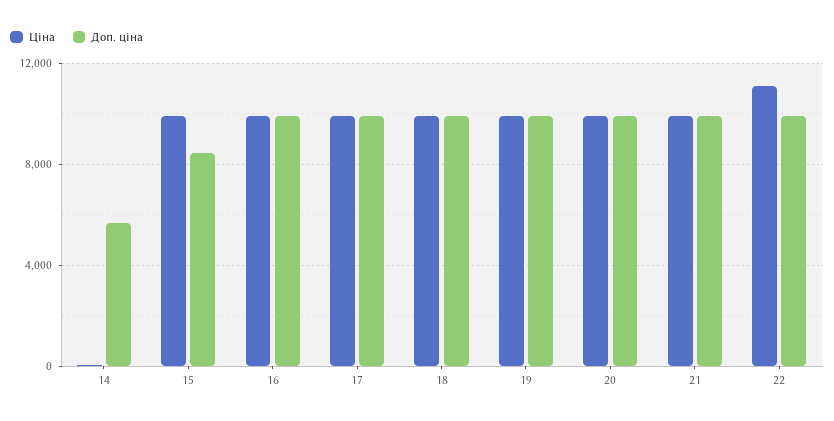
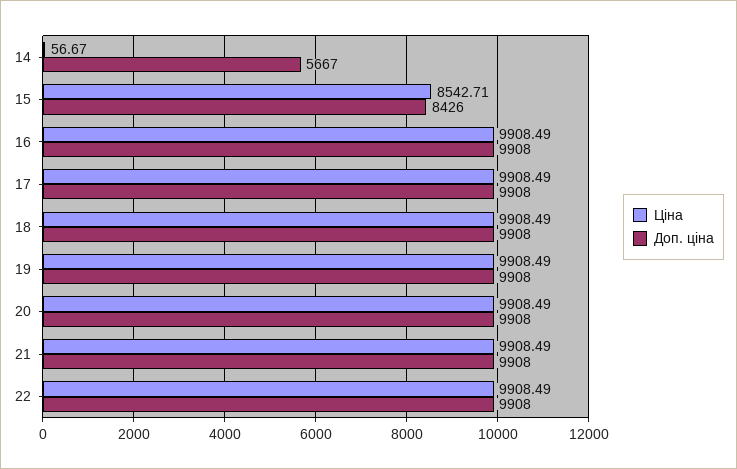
  {
    "Ціна": {
      "14": 56.67,
-     "15": 10000,
+     "15": 8542.71,
      "16": 9908.49,
      "17": 9908.49,
      "18": 9908.49,
      "19": 9908.49,
      "20": 9908.49,
      "21": 9908.49,
-     "22": 11000
+     "22": 9908.49
    },
    "Доп. ціна": {
      "14": 5667,
      "15": 8426,
      "16": 9908,
      "17": 9908,
      "18": 9908,
      "19": 9908,
      "20": 9908,
      "21": 9908,
      "22": 9908
    }
  }

